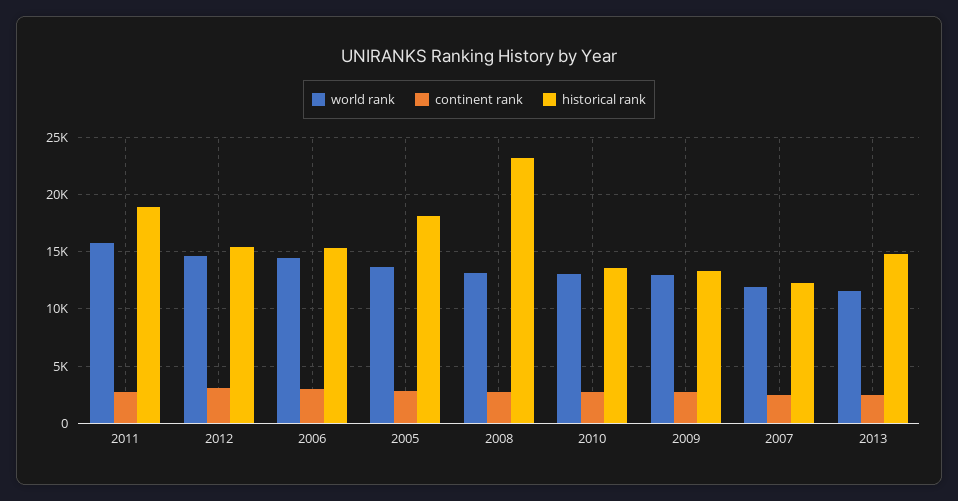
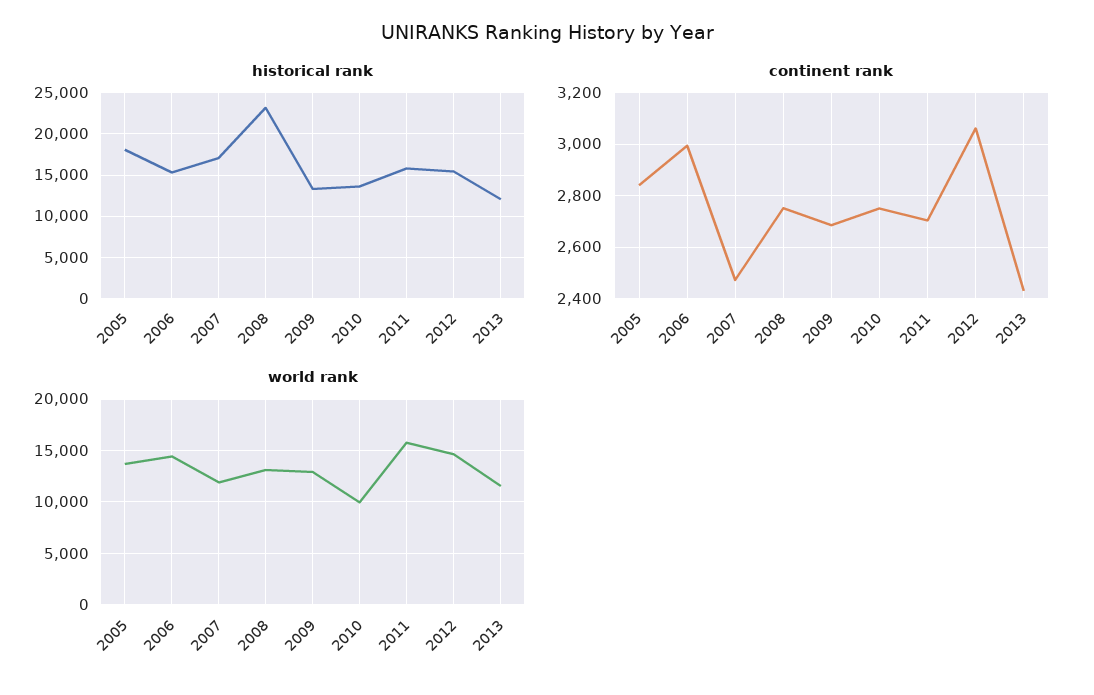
  {
    "world rank": {
      "2011": 16000,
      "2012": 15000,
      "2006": 14000,
      "2005": 14000,
      "2008": 13000,
-     "2010": 13000,
+     "2010": 10000,
      "2009": 13000,
      "2007": 12000,
      "2013": 12000
    },
    "continent rank": {
      "2011": 2700,
      "2012": 3050,
      "2006": 3000,
      "2005": 2850,
      "2008": 2750,
      "2010": 2750,
      "2009": 2675,
      "2007": 2475,
      "2013": 2425
    },
    "historical rank": {
-     "2011": 19000,
+     "2011": 16000,
      "2012": 15000,
      "2006": 15000,
      "2005": 18000,
      "2008": 23000,
      "2010": 14000,
      "2009": 13000,
-     "2007": 12000,
+     "2007": 17000,
-     "2013": 15000
+     "2013": 12000
    }
  }

